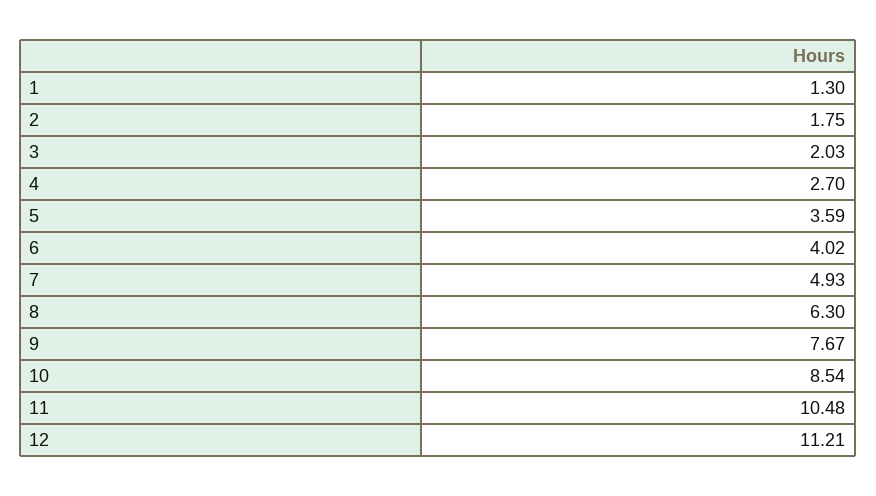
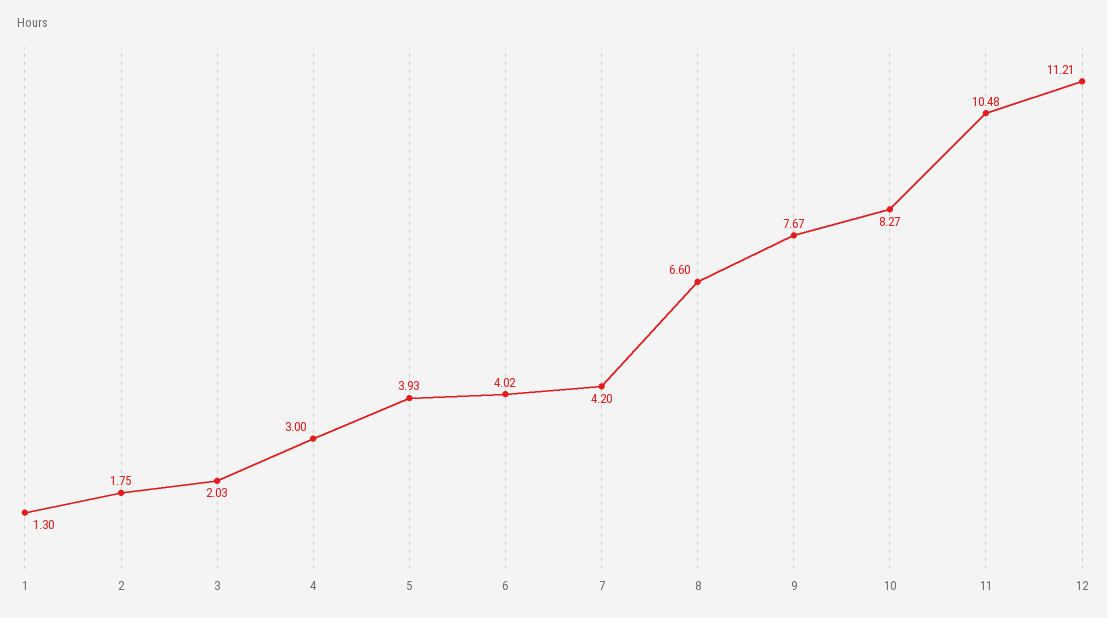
  {
    "1": 1.3,
    "2": 1.75,
    "3": 2.03,
-   "4": 2.7,
+   "4": 3,
-   "5": 3.59,
+   "5": 3.93,
    "6": 4.02,
-   "7": 4.93,
+   "7": 4.2,
-   "8": 6.3,
+   "8": 6.6,
    "9": 7.67,
-   "10": 8.54,
+   "10": 8.27,
    "11": 10.48,
    "12": 11.21
  }

